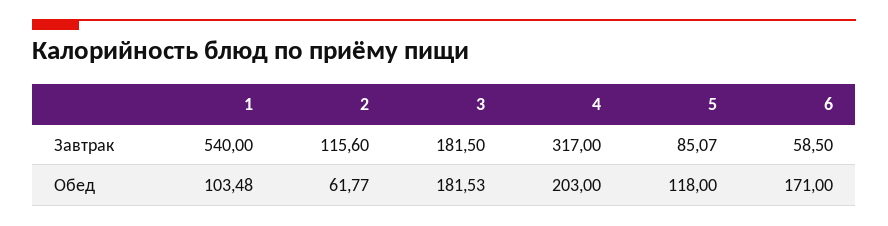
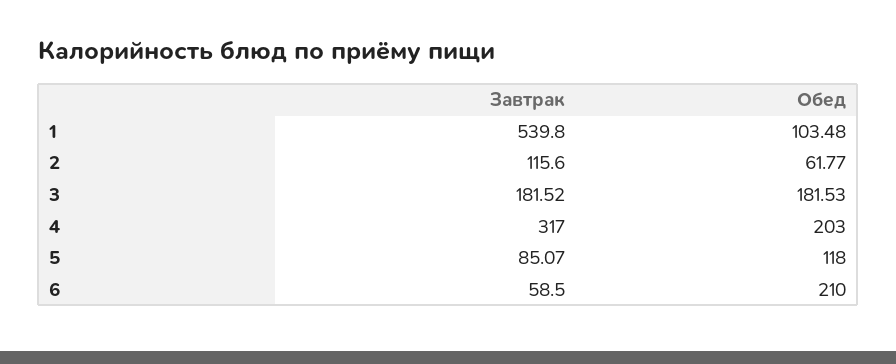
  {
    "1": {
-     "Завтрак": 540,
+     "Завтрак": 539.8,
      "Обед": 103.48
    },
    "2": {
      "Завтрак": 115.6,
      "Обед": 61.77
    },
    "3": {
-     "Завтрак": 181.5,
+     "Завтрак": 181.52,
      "Обед": 181.53
    },
    "4": {
      "Завтрак": 317,
      "Обед": 203
    },
    "5": {
      "Завтрак": 85.07,
      "Обед": 118
    },
    "6": {
      "Завтрак": 58.5,
-     "Обед": 171
+     "Обед": 210
    }
  }

